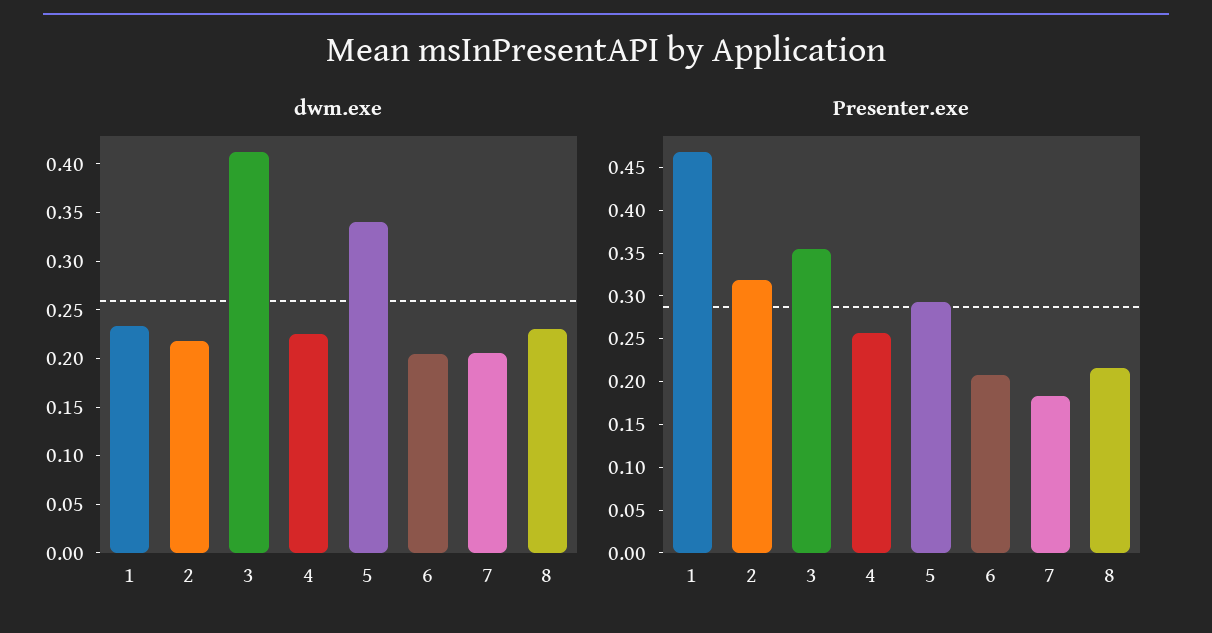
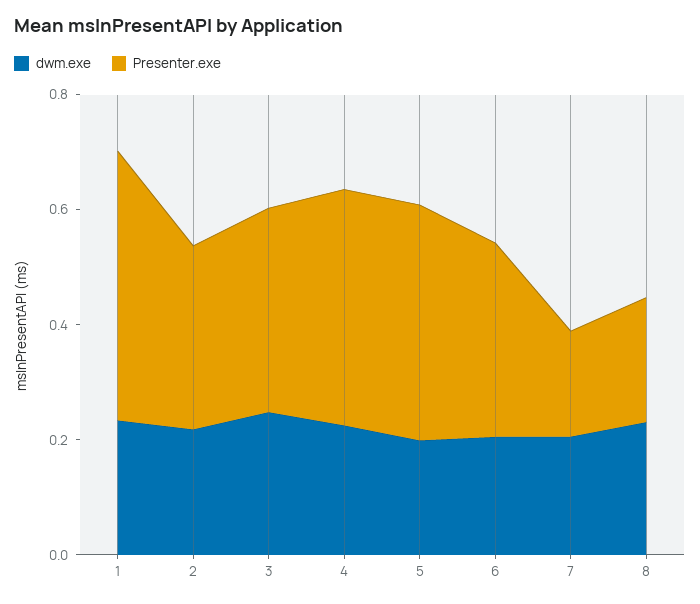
  {
    "dwm.exe": {
      "1": 0.23,
      "2": 0.22,
-     "3": 0.41,
+     "3": 0.25,
      "4": 0.23,
-     "5": 0.34,
+     "5": 0.2,
      "6": 0.2,
      "7": 0.21,
      "8": 0.23
    },
    "Presenter.exe": {
      "1": 0.47,
      "2": 0.32,
      "3": 0.35,
-     "4": 0.26,
+     "4": 0.4,
-     "5": 0.29,
+     "5": 0.4,
-     "6": 0.21,
+     "6": 0.35,
      "7": 0.18,
      "8": 0.22
    }
  }

